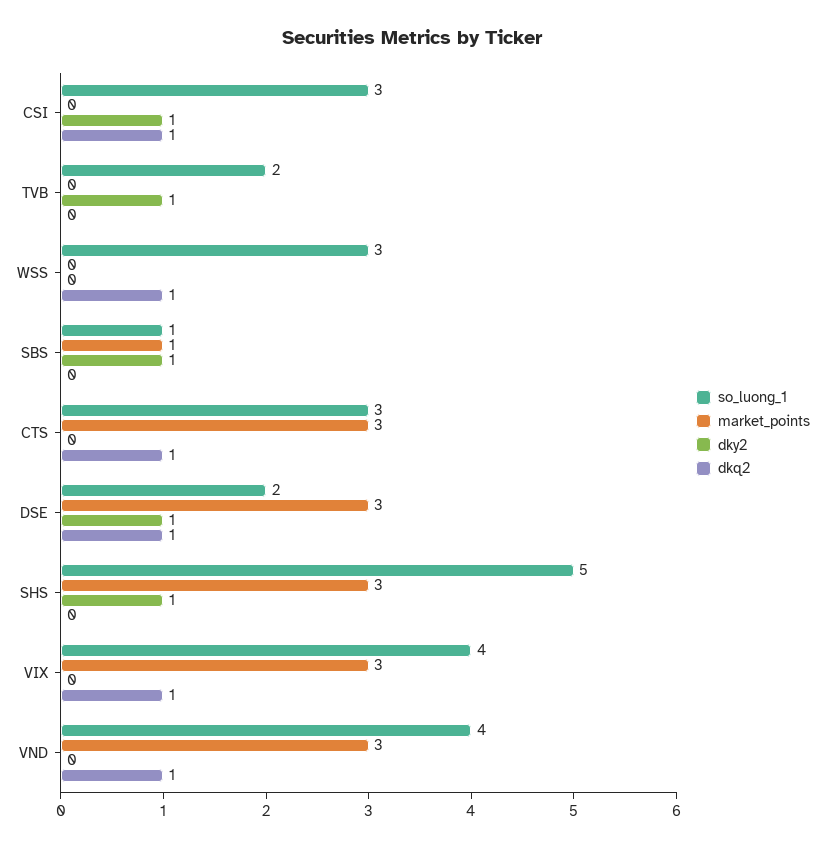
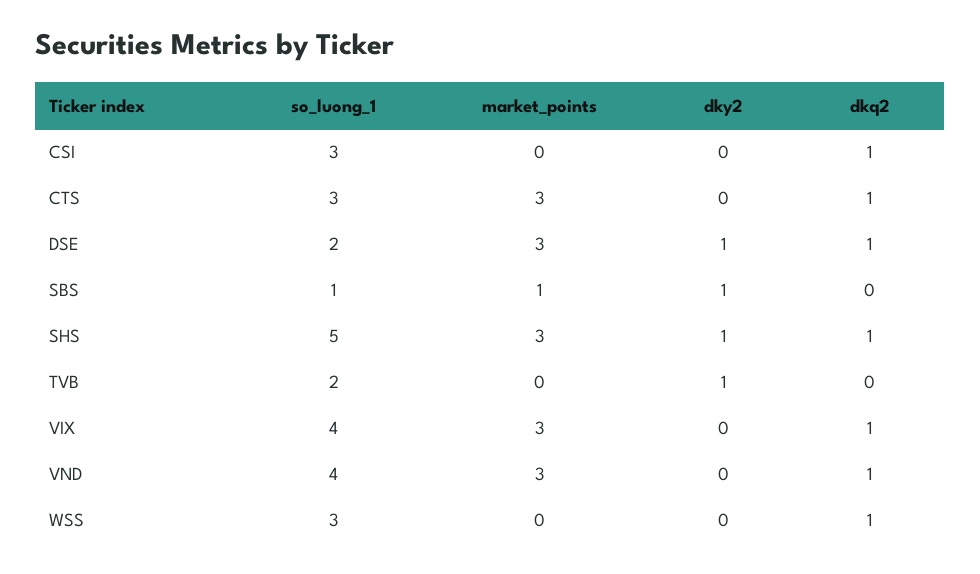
  {
    "so_luong_1": {
      "CSI": 3,
      "TVB": 2,
      "WSS": 3,
      "SBS": 1,
      "CTS": 3,
      "DSE": 2,
      "SHS": 5,
      "VIX": 4,
      "VND": 4
    },
    "market_points": {
      "CSI": 0,
      "TVB": 0,
      "WSS": 0,
      "SBS": 1,
      "CTS": 3,
      "DSE": 3,
      "SHS": 3,
      "VIX": 3,
      "VND": 3
    },
    "dky2": {
-     "CSI": 1,
+     "CSI": 0,
      "TVB": 1,
      "WSS": 0,
      "SBS": 1,
      "CTS": 0,
      "DSE": 1,
      "SHS": 1,
      "VIX": 0,
      "VND": 0
    },
    "dkq2": {
      "CSI": 1,
      "TVB": 0,
      "WSS": 1,
      "SBS": 0,
      "CTS": 1,
      "DSE": 1,
-     "SHS": 0,
+     "SHS": 1,
      "VIX": 1,
      "VND": 1
    }
  }

